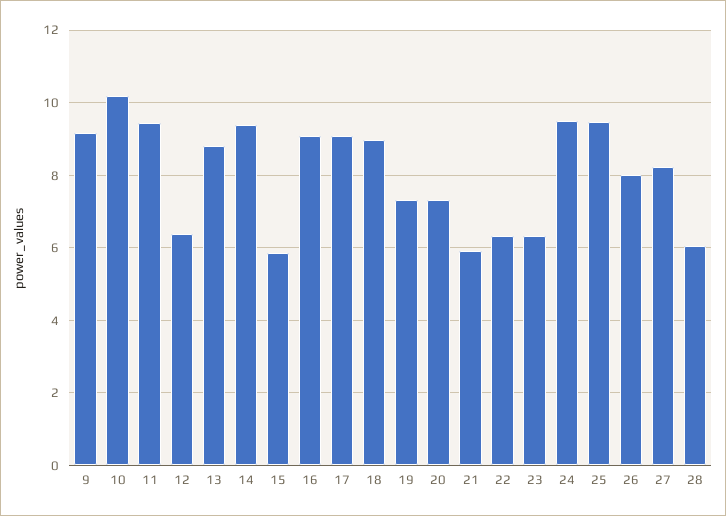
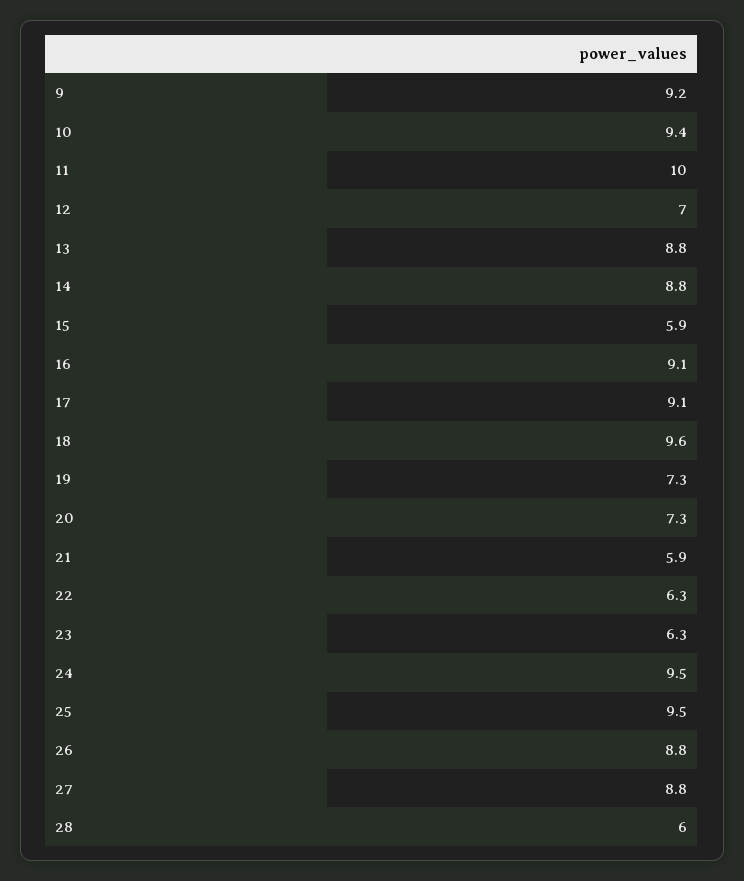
  {
    "9": 9.2,
-   "10": 10.2,
+   "10": 9.4,
-   "11": 9.4,
+   "11": 10,
-   "12": 6.4,
+   "12": 7,
    "13": 8.8,
-   "14": 9.4,
+   "14": 8.8,
    "15": 5.9,
    "16": 9.1,
    "17": 9.1,
-   "18": 9,
+   "18": 9.6,
    "19": 7.3,
    "20": 7.3,
    "21": 5.9,
    "22": 6.3,
    "23": 6.3,
    "24": 9.5,
    "25": 9.5,
-   "26": 8,
+   "26": 8.8,
-   "27": 8.2,
+   "27": 8.8,
    "28": 6
  }

